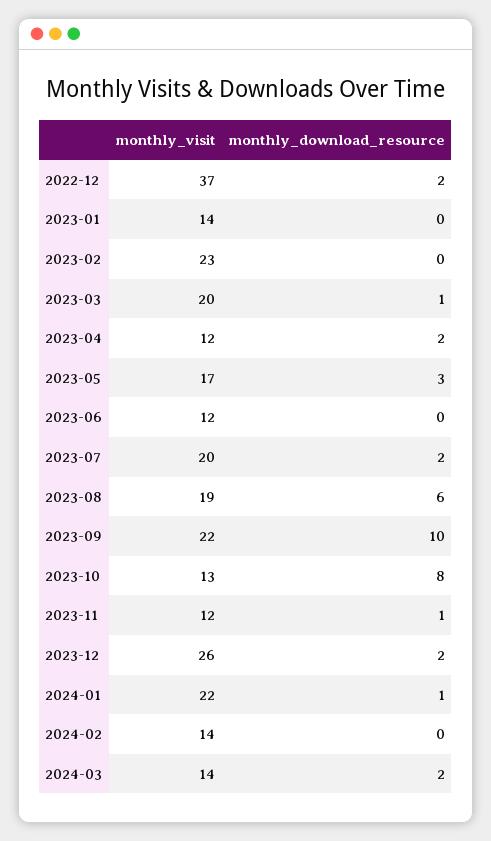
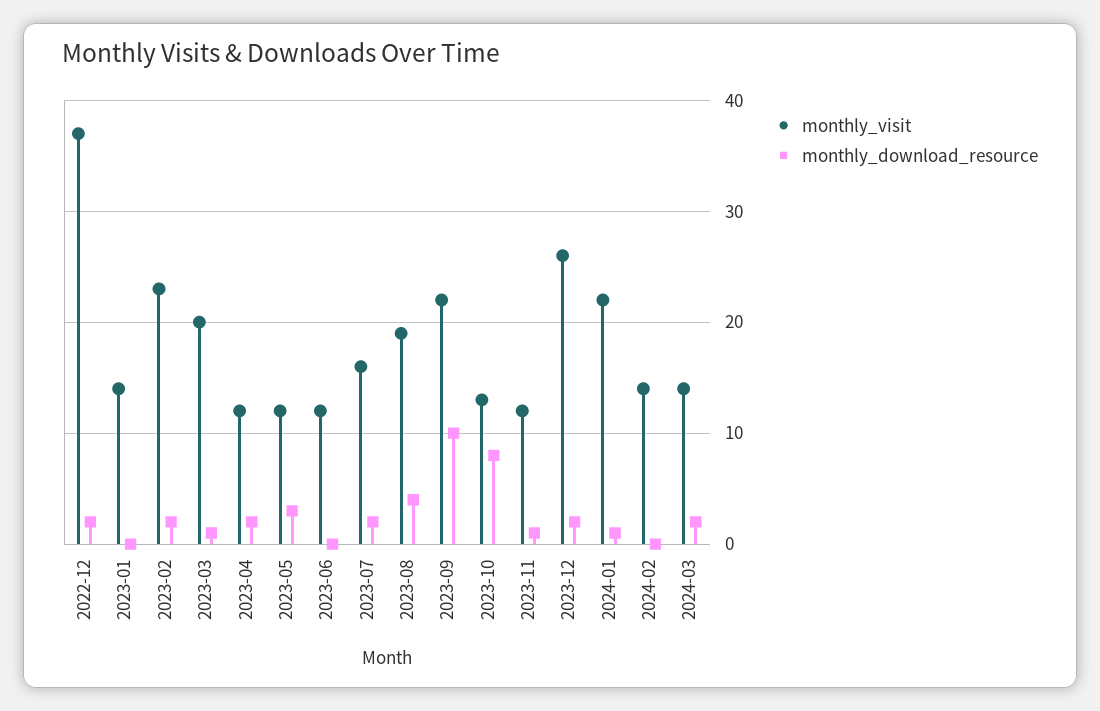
  {
    "monthly_visit": {
      "2022-12": 37,
      "2023-01": 14,
      "2023-02": 23,
      "2023-03": 20,
      "2023-04": 12,
-     "2023-05": 17,
+     "2023-05": 12,
      "2023-06": 12,
-     "2023-07": 20,
+     "2023-07": 16,
      "2023-08": 19,
      "2023-09": 22,
      "2023-10": 13,
      "2023-11": 12,
      "2023-12": 26,
      "2024-01": 22,
      "2024-02": 14,
      "2024-03": 14
    },
    "monthly_download_resource": {
      "2022-12": 2,
      "2023-01": 0,
-     "2023-02": 0,
+     "2023-02": 2,
      "2023-03": 1,
      "2023-04": 2,
      "2023-05": 3,
      "2023-06": 0,
      "2023-07": 2,
-     "2023-08": 6,
+     "2023-08": 4,
      "2023-09": 10,
      "2023-10": 8,
      "2023-11": 1,
      "2023-12": 2,
      "2024-01": 1,
      "2024-02": 0,
      "2024-03": 2
    }
  }

